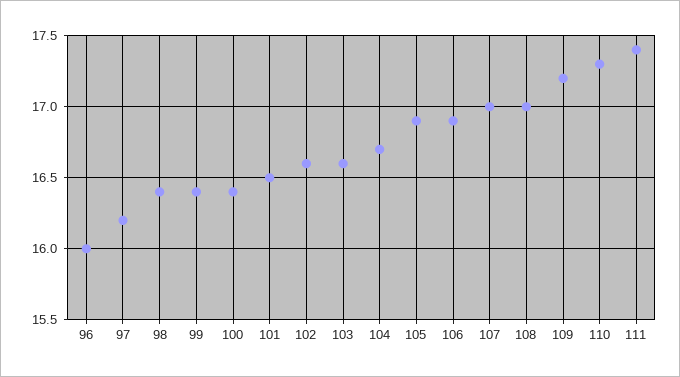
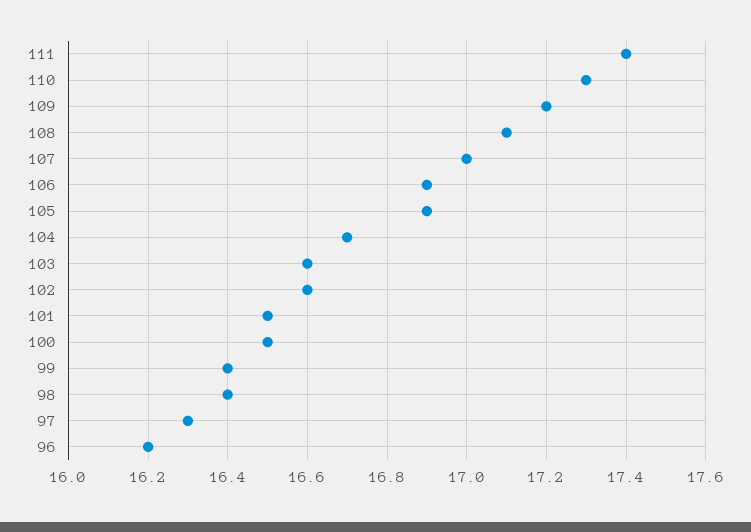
  {
-   "96": 16,
+   "96": 16.2,
-   "97": 16.2,
+   "97": 16.3,
    "98": 16.4,
    "99": 16.4,
-   "100": 16.4,
+   "100": 16.5,
    "101": 16.5,
    "102": 16.6,
    "103": 16.6,
    "104": 16.7,
    "105": 16.9,
    "106": 16.9,
    "107": 17,
-   "108": 17,
+   "108": 17.1,
    "109": 17.2,
    "110": 17.3,
    "111": 17.4
  }

